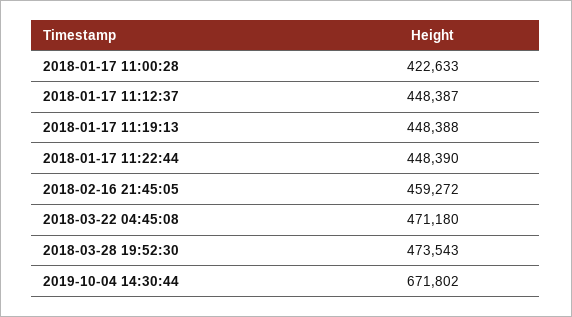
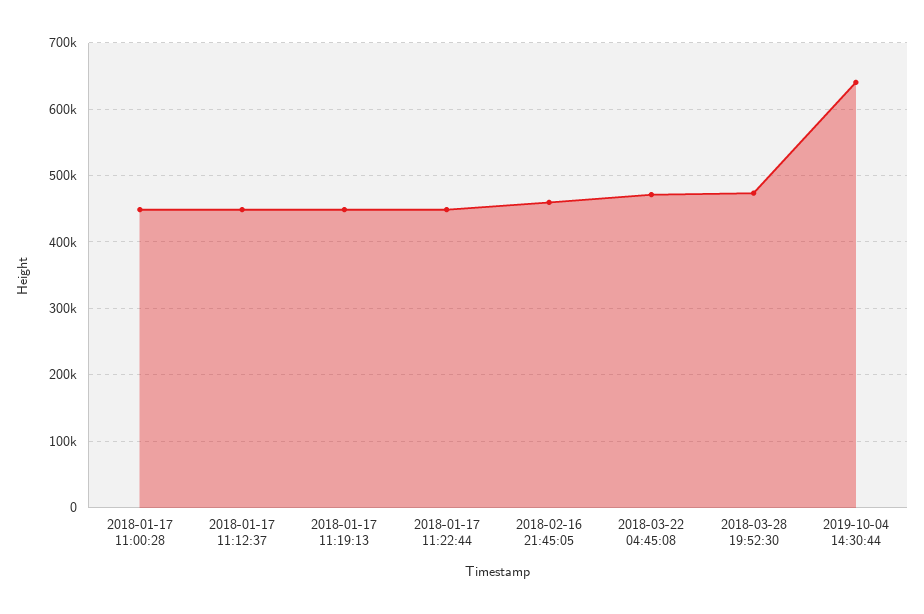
  {
-   "2018-01-17 11:00:28": 422633,
+   "2018-01-17 11:00:28": 450000,
    "2018-01-17 11:12:37": 448387,
    "2018-01-17 11:19:13": 448388,
    "2018-01-17 11:22:44": 448390,
    "2018-02-16 21:45:05": 459272,
    "2018-03-22 04:45:08": 471180,
    "2018-03-28 19:52:30": 473543,
-   "2019-10-04 14:30:44": 671802
+   "2019-10-04 14:30:44": 640000
  }

